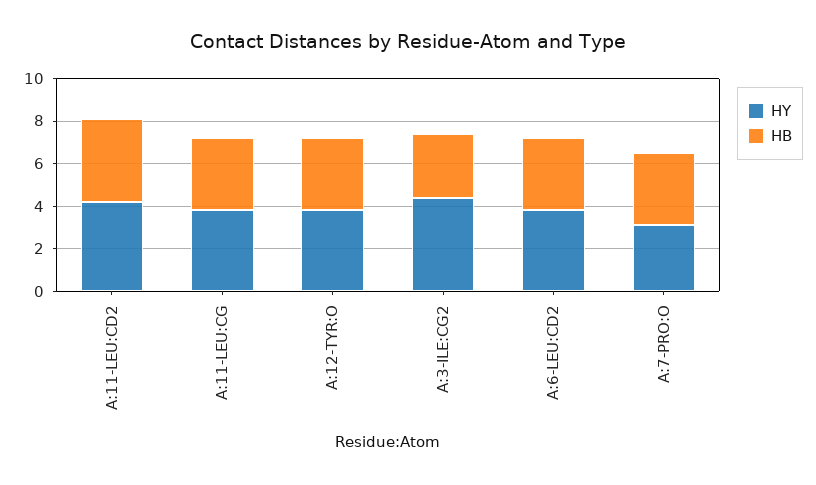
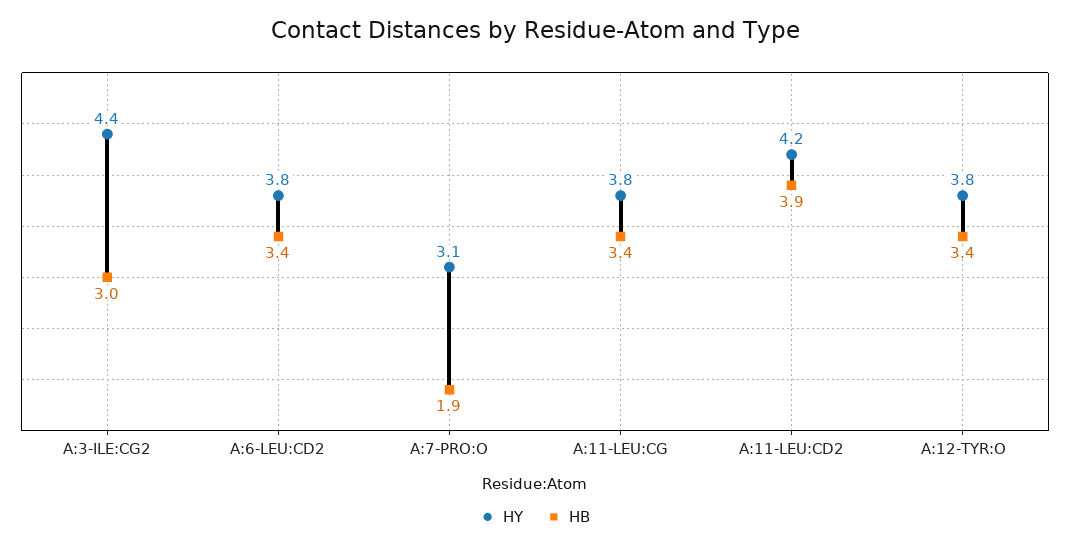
  {
    "HY": {
      "A:11-LEU:CD2": 4.2,
      "A:11-LEU:CG": 3.8,
      "A:12-TYR:O": 3.8,
      "A:3-ILE:CG2": 4.4,
      "A:6-LEU:CD2": 3.8,
      "A:7-PRO:O": 3.1
    },
    "HB": {
      "A:11-LEU:CD2": 3.9,
      "A:11-LEU:CG": 3.4,
      "A:12-TYR:O": 3.4,
      "A:3-ILE:CG2": 3,
      "A:6-LEU:CD2": 3.4,
-     "A:7-PRO:O": 3.5
+     "A:7-PRO:O": 1.9
    }
  }

